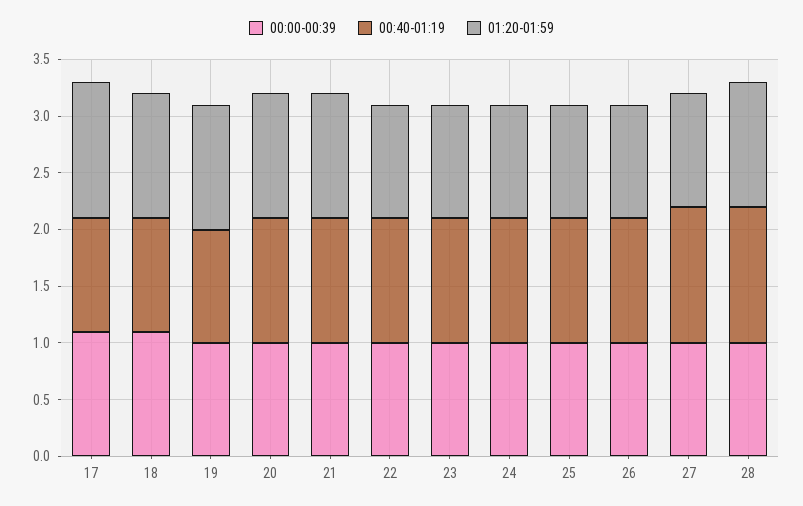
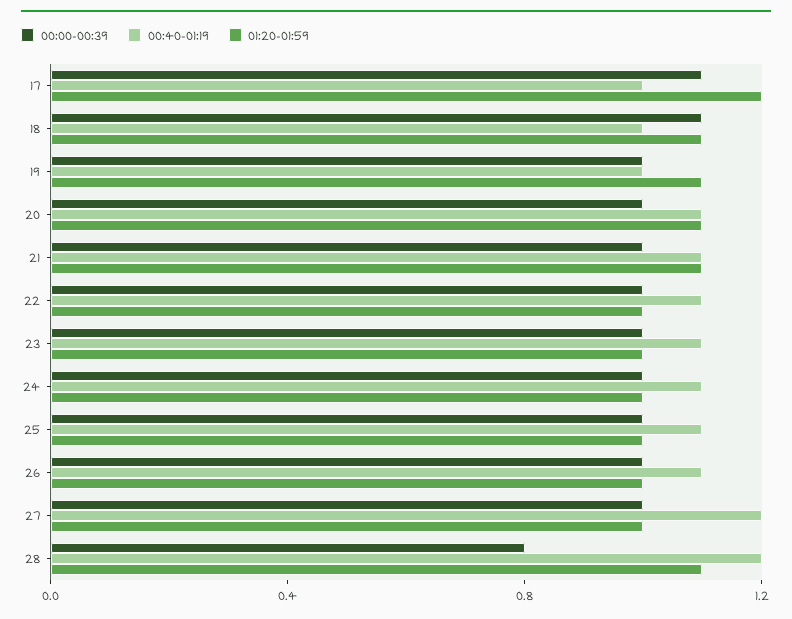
  {
    "00:00-00:39": {
      "17": 1.1,
      "18": 1.1,
      "19": 1,
      "20": 1,
      "21": 1,
      "22": 1,
      "23": 1,
      "24": 1,
      "25": 1,
      "26": 1,
      "27": 1,
-     "28": 1
+     "28": 0.8
    },
    "00:40-01:19": {
      "17": 1,
      "18": 1,
      "19": 1,
      "20": 1.1,
      "21": 1.1,
      "22": 1.1,
      "23": 1.1,
      "24": 1.1,
      "25": 1.1,
      "26": 1.1,
      "27": 1.2,
      "28": 1.2
    },
    "01:20-01:59": {
      "17": 1.2,
      "18": 1.1,
      "19": 1.1,
      "20": 1.1,
      "21": 1.1,
      "22": 1,
      "23": 1,
      "24": 1,
      "25": 1,
      "26": 1,
      "27": 1,
      "28": 1.1
    }
  }

